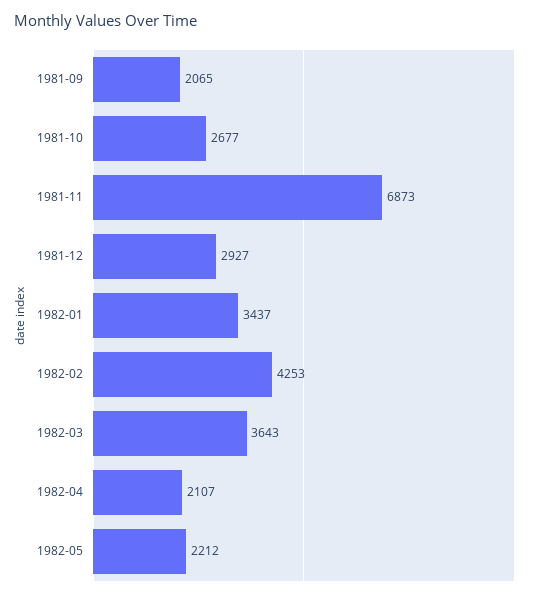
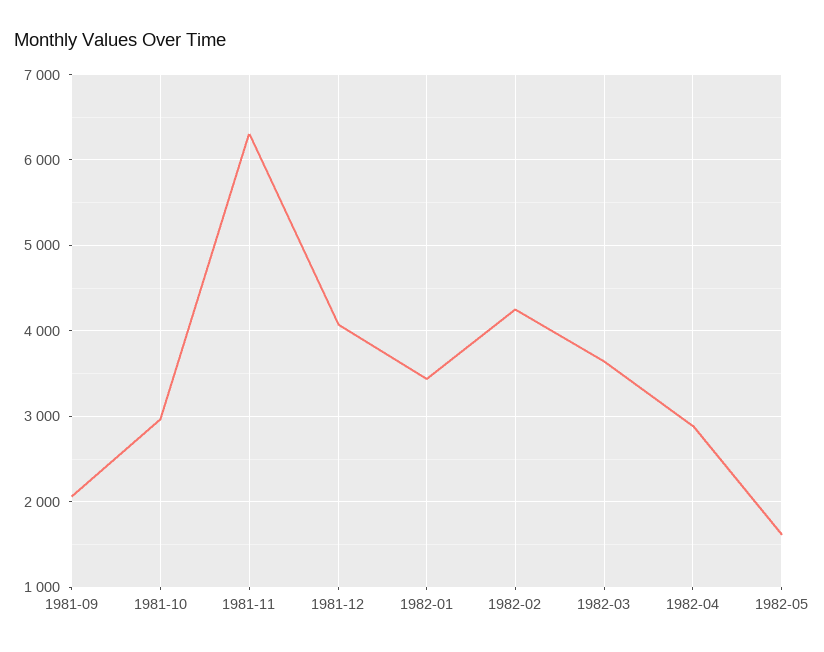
  {
    "1981-09": 2065,
-   "1981-10": 2677,
+   "1981-10": 3000,
-   "1981-11": 6873,
+   "1981-11": 6300,
-   "1981-12": 2927,
+   "1981-12": 4100,
    "1982-01": 3437,
    "1982-02": 4253,
    "1982-03": 3643,
-   "1982-04": 2107,
+   "1982-04": 2900,
-   "1982-05": 2212
+   "1982-05": 1600
  }

